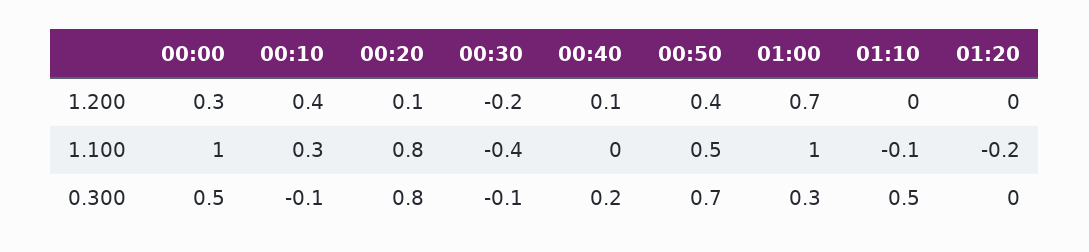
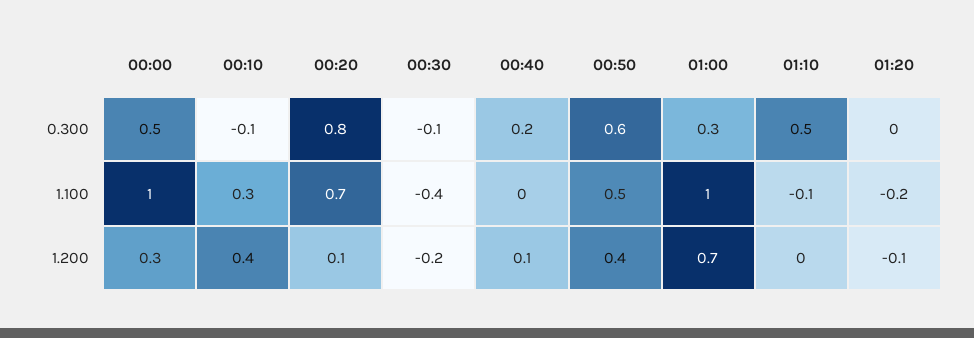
  {
    "00:00": {
      "1.200": 0.3,
      "1.100": 1,
      "0.300": 0.5
    },
    "00:10": {
      "1.200": 0.4,
      "1.100": 0.3,
      "0.300": -0.1
    },
    "00:20": {
      "1.200": 0.1,
-     "1.100": 0.8,
+     "1.100": 0.7,
      "0.300": 0.8
    },
    "00:30": {
      "1.200": -0.2,
      "1.100": -0.4,
      "0.300": -0.1
    },
    "00:40": {
      "1.200": 0.1,
      "1.100": 0,
      "0.300": 0.2
    },
    "00:50": {
      "1.200": 0.4,
      "1.100": 0.5,
-     "0.300": 0.7
+     "0.300": 0.6
    },
    "01:00": {
      "1.200": 0.7,
      "1.100": 1,
      "0.300": 0.3
    },
    "01:10": {
      "1.200": 0,
      "1.100": -0.1,
      "0.300": 0.5
    },
    "01:20": {
-     "1.200": 0,
+     "1.200": -0.1,
      "1.100": -0.2,
      "0.300": 0
    }
  }

